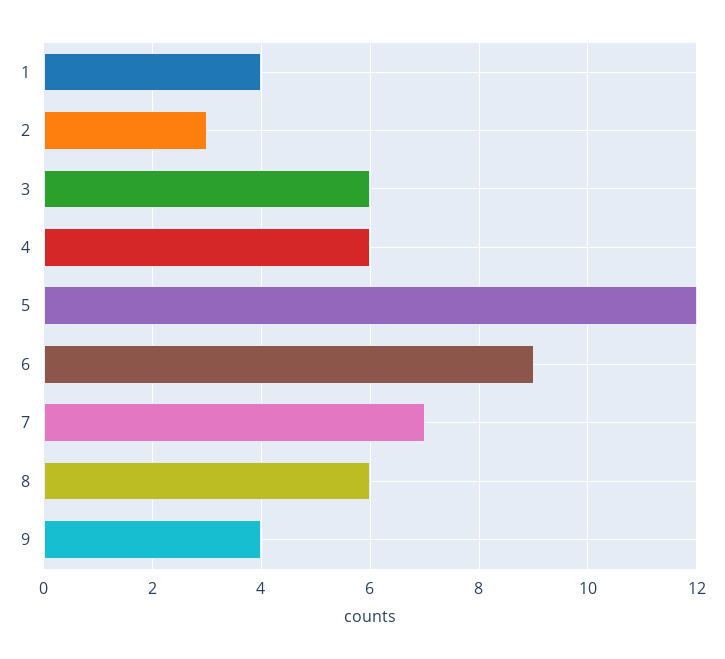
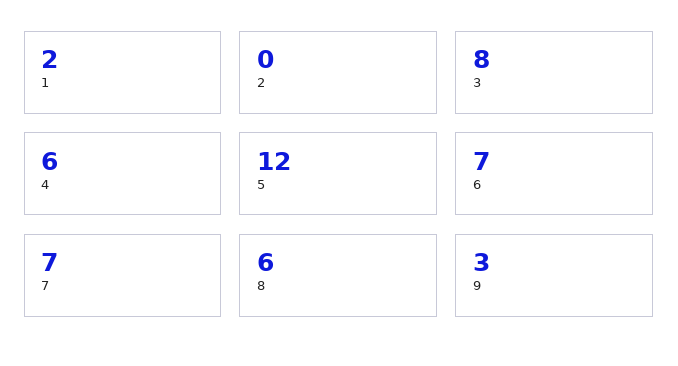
  {
-   "1": 4,
+   "1": 2,
-   "2": 3,
+   "2": 0,
-   "3": 6,
+   "3": 8,
    "4": 6,
    "5": 12,
-   "6": 9,
+   "6": 7,
    "7": 7,
    "8": 6,
-   "9": 4
+   "9": 3
  }

